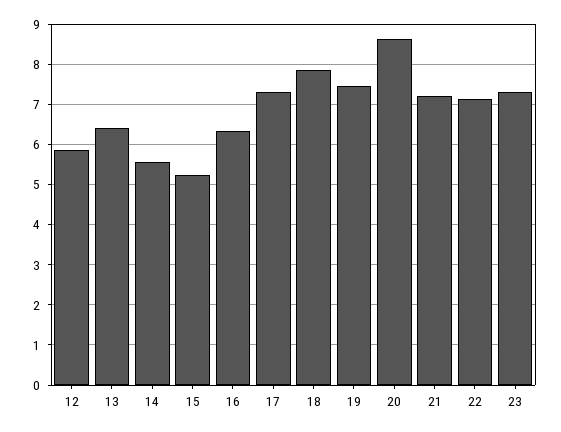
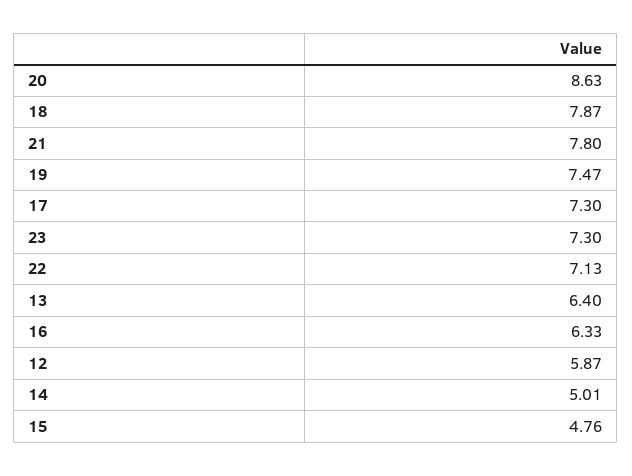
  {
    "12": 5.87,
    "13": 6.4,
-   "14": 5.6,
+   "14": 5.01,
-   "15": 5.2,
+   "15": 4.76,
    "16": 6.33,
    "17": 7.3,
    "18": 7.87,
    "19": 7.47,
    "20": 8.63,
-   "21": 7.2,
+   "21": 7.8,
    "22": 7.13,
    "23": 7.3
  }

